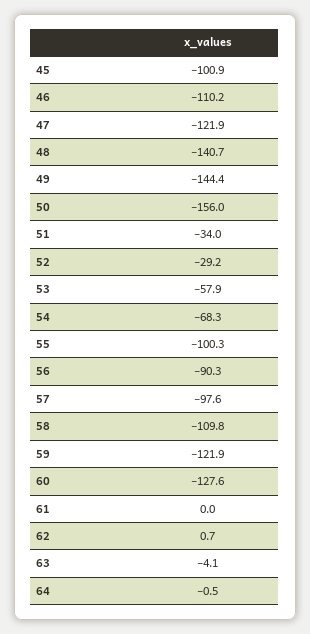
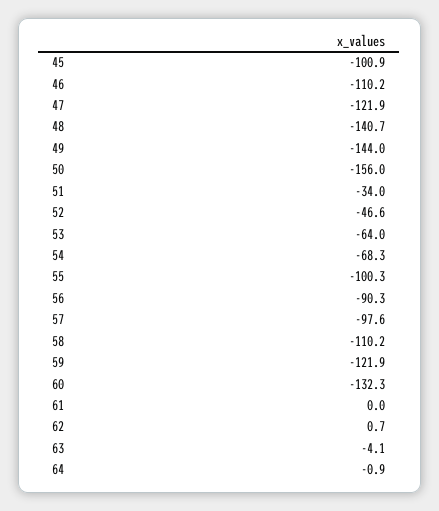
  {
    "45": -100.9,
    "46": -110.2,
    "47": -121.9,
    "48": -140.7,
-   "49": -144.4,
+   "49": -144,
    "50": -156,
    "51": -34,
-   "52": -29.2,
+   "52": -46.6,
-   "53": -57.9,
+   "53": -64,
    "54": -68.3,
    "55": -100.3,
    "56": -90.3,
    "57": -97.6,
-   "58": -109.8,
+   "58": -110.2,
    "59": -121.9,
-   "60": -127.6,
+   "60": -132.3,
    "61": 0,
    "62": 0.7,
    "63": -4.1,
-   "64": -0.5
+   "64": -0.9
  }

